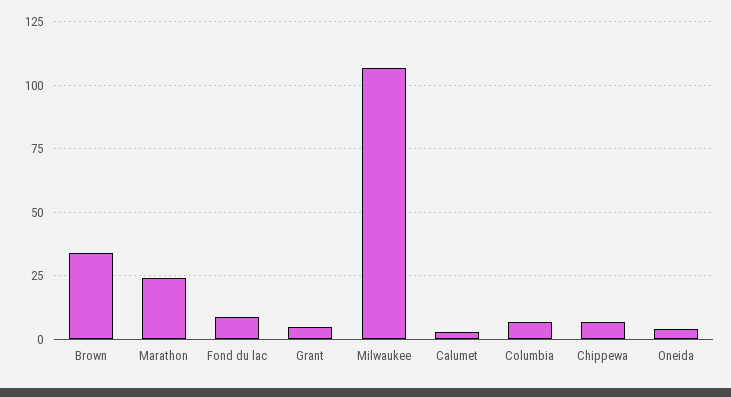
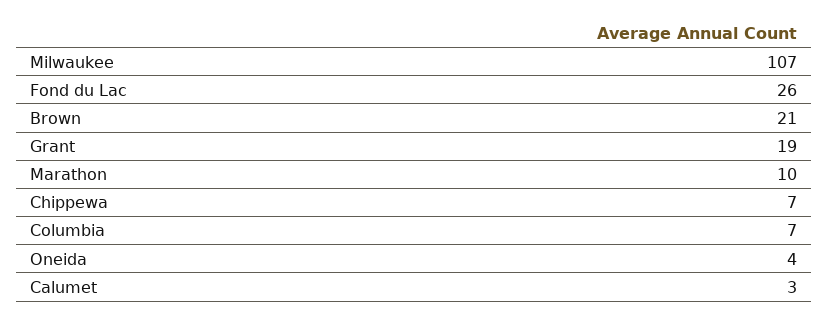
  {
-   "Brown": 35,
+   "Brown": 21,
-   "Marathon": 25,
+   "Marathon": 10,
-   "Fond du lac": 10,
+   "Fond du lac": 26,
-   "Grant": 5,
+   "Grant": 19,
    "Milwaukee": 107,
    "Calumet": 3,
    "Columbia": 7,
    "Chippewa": 7,
    "Oneida": 4
  }

